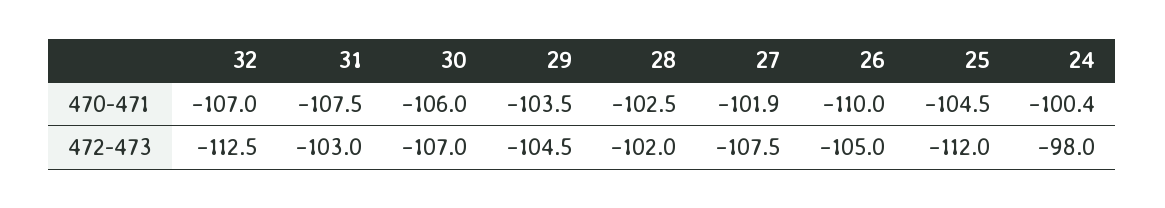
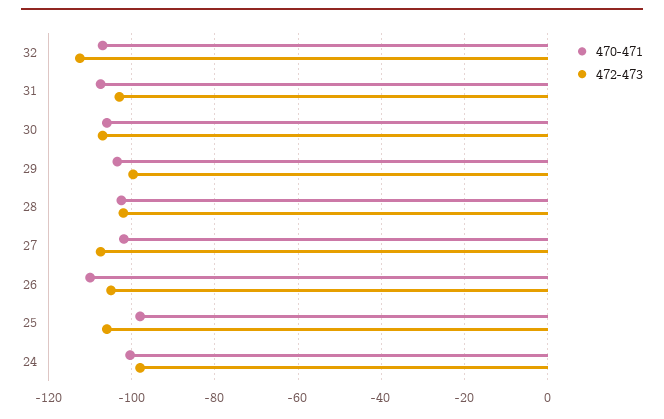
  {
    "470-471": {
      "32": -107,
      "31": -107.5,
      "30": -106,
      "29": -103.5,
      "28": -102.5,
      "27": -101.9,
      "26": -110,
-     "25": -104.5,
+     "25": -98,
      "24": -100.4
    },
    "472-473": {
      "32": -112.5,
      "31": -103,
      "30": -107,
-     "29": -104.5,
+     "29": -100,
      "28": -102,
      "27": -107.5,
      "26": -105,
-     "25": -112,
+     "25": -106,
      "24": -98
    }
  }

